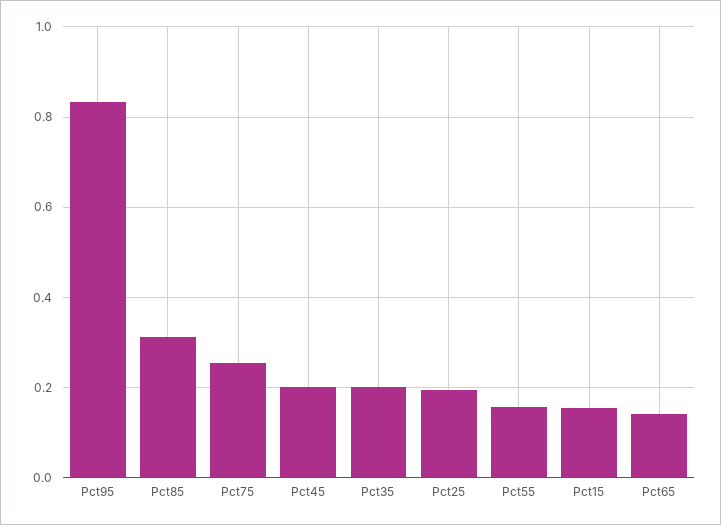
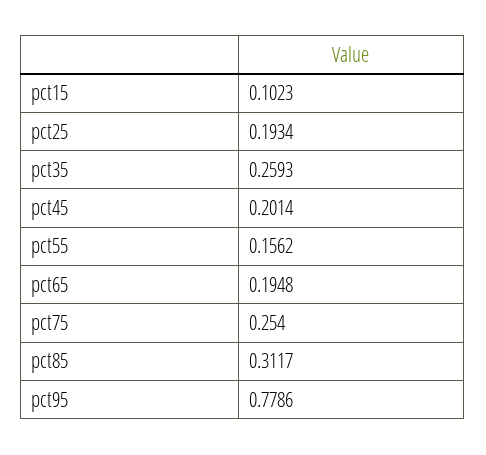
  {
-   "Pct95": 0.84,
+   "Pct95": 0.7786,
    "Pct85": 0.3117,
    "Pct75": 0.254,
    "Pct45": 0.2014,
-   "Pct35": 0.2,
+   "Pct35": 0.2593,
    "Pct25": 0.1934,
    "Pct55": 0.1562,
-   "Pct15": 0.16,
+   "Pct15": 0.1023,
-   "Pct65": 0.14
+   "Pct65": 0.1948
  }

